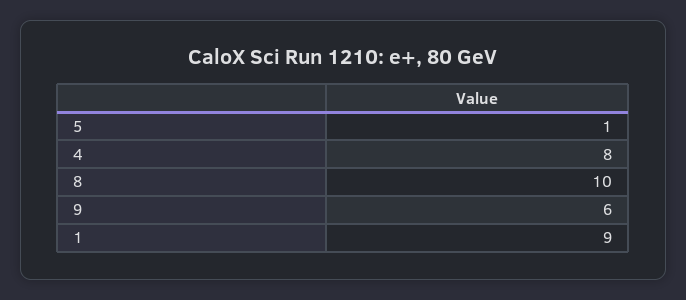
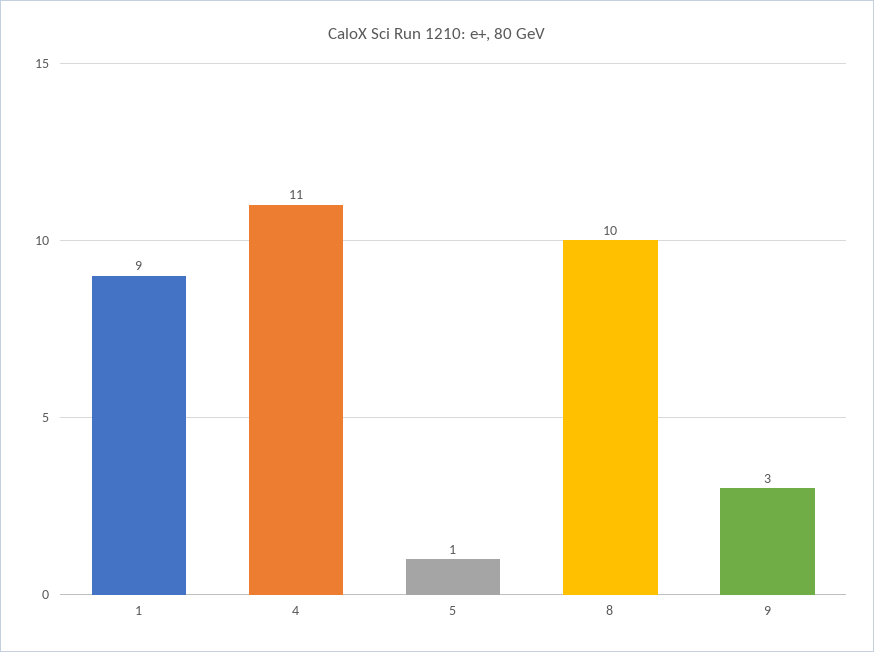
  {
    "5": 1,
-   "4": 8,
+   "4": 11,
    "8": 10,
-   "9": 6,
+   "9": 3,
    "1": 9
  }

